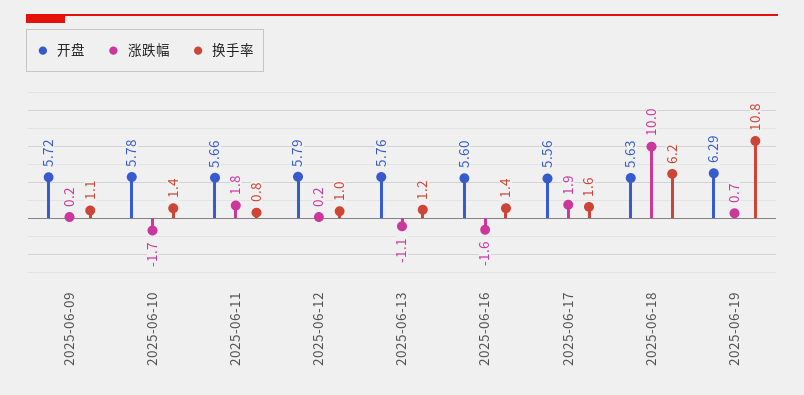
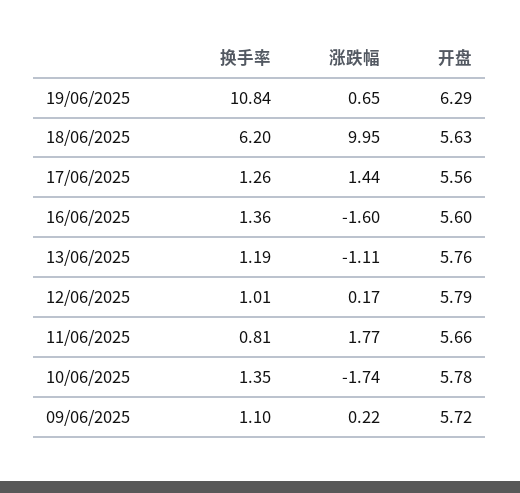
  {
    "开盘": {
      "2025-06-09": 5.72,
      "2025-06-10": 5.78,
      "2025-06-11": 5.66,
      "2025-06-12": 5.79,
      "2025-06-13": 5.76,
      "2025-06-16": 5.6,
      "2025-06-17": 5.56,
      "2025-06-18": 5.63,
      "2025-06-19": 6.29
    },
    "涨跌幅": {
      "2025-06-09": 0.22,
      "2025-06-10": -1.74,
      "2025-06-11": 1.77,
      "2025-06-12": 0.17,
      "2025-06-13": -1.11,
      "2025-06-16": -1.6,
-     "2025-06-17": 1.9,
+     "2025-06-17": 1.44,
      "2025-06-18": 9.95,
      "2025-06-19": 0.65
    },
    "换手率": {
      "2025-06-09": 1.1,
      "2025-06-10": 1.35,
      "2025-06-11": 0.81,
      "2025-06-12": 1.01,
      "2025-06-13": 1.19,
      "2025-06-16": 1.36,
-     "2025-06-17": 1.6,
+     "2025-06-17": 1.26,
      "2025-06-18": 6.2,
      "2025-06-19": 10.84
    }
  }

